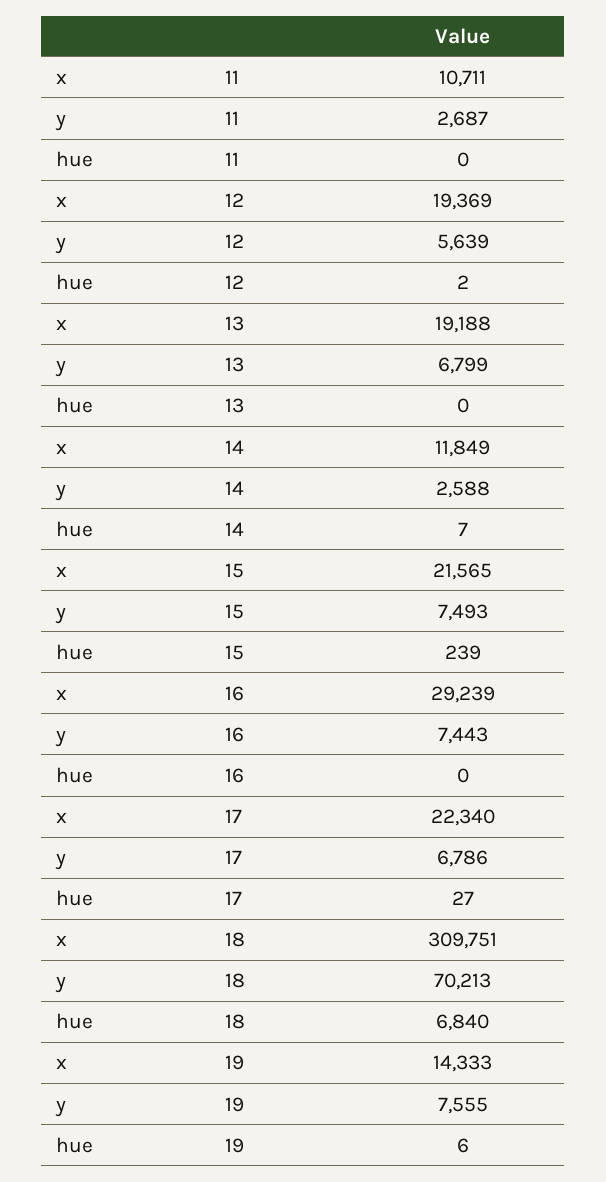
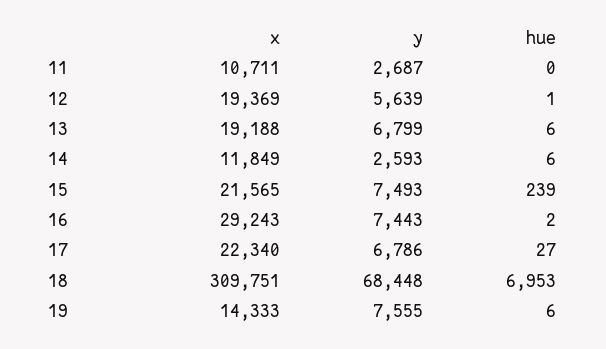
  {
    "x": {
      "11": 10711,
      "12": 19369,
      "13": 19188,
      "14": 11849,
      "15": 21565,
-     "16": 29239,
+     "16": 29243,
      "17": 22340,
      "18": 309751,
      "19": 14333
    },
    "y": {
      "11": 2687,
      "12": 5639,
      "13": 6799,
-     "14": 2588,
+     "14": 2593,
      "15": 7493,
      "16": 7443,
      "17": 6786,
-     "18": 70213,
+     "18": 68448,
      "19": 7555
    },
    "hue": {
      "11": 0,
-     "12": 2,
+     "12": 1,
-     "13": 0,
+     "13": 6,
-     "14": 7,
+     "14": 6,
      "15": 239,
-     "16": 0,
+     "16": 2,
      "17": 27,
-     "18": 6840,
+     "18": 6953,
      "19": 6
    }
  }

